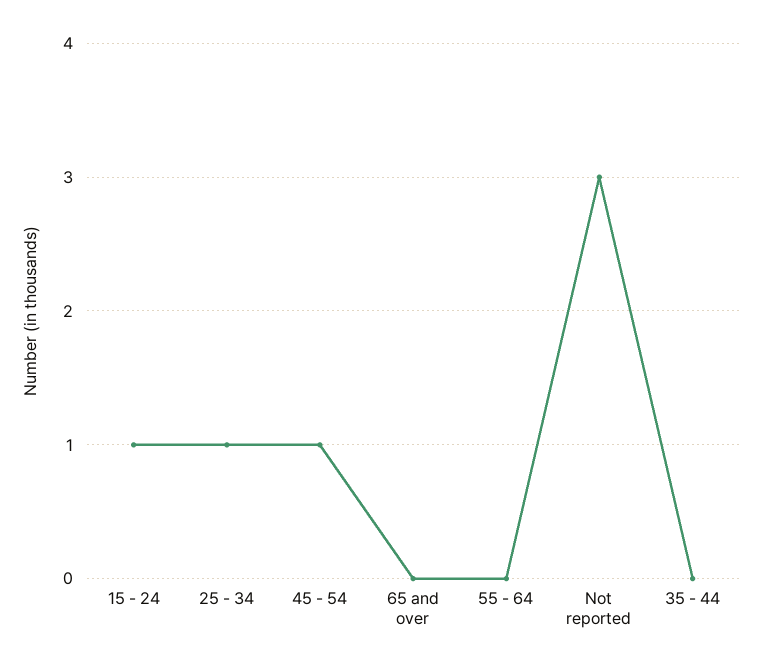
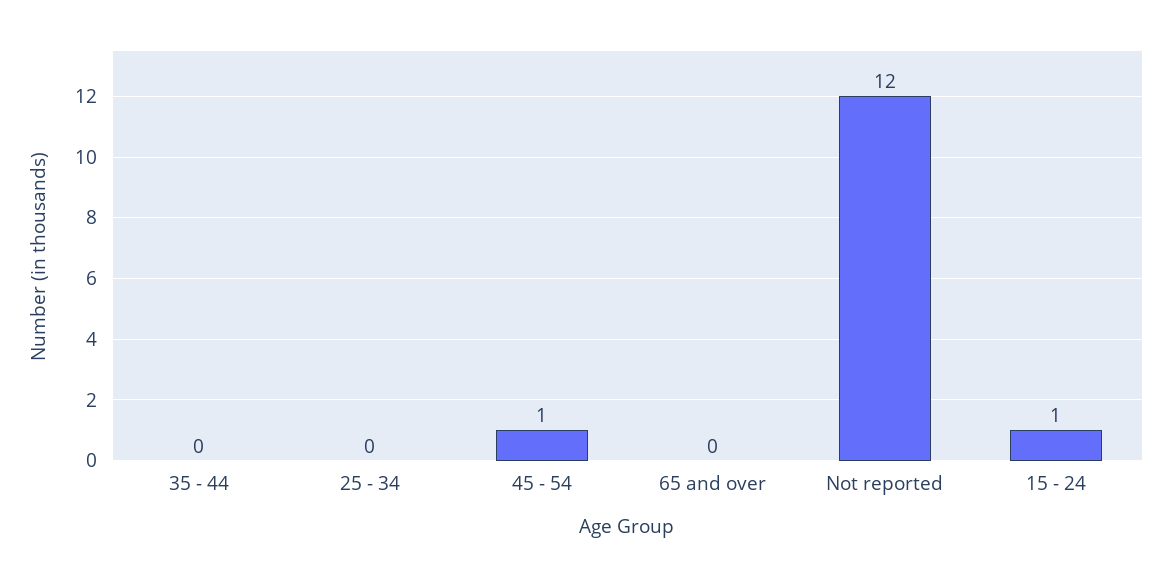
  {
    "15 - 24": 1,
-   "25 - 34": 1,
+   "25 - 34": 0,
    "45 - 54": 1,
    "65 and over": 0,
-   "55 - 64": 0,
-   "Not reported": 3,
+   "Not reported": 12,
    "35 - 44": 0
  }

